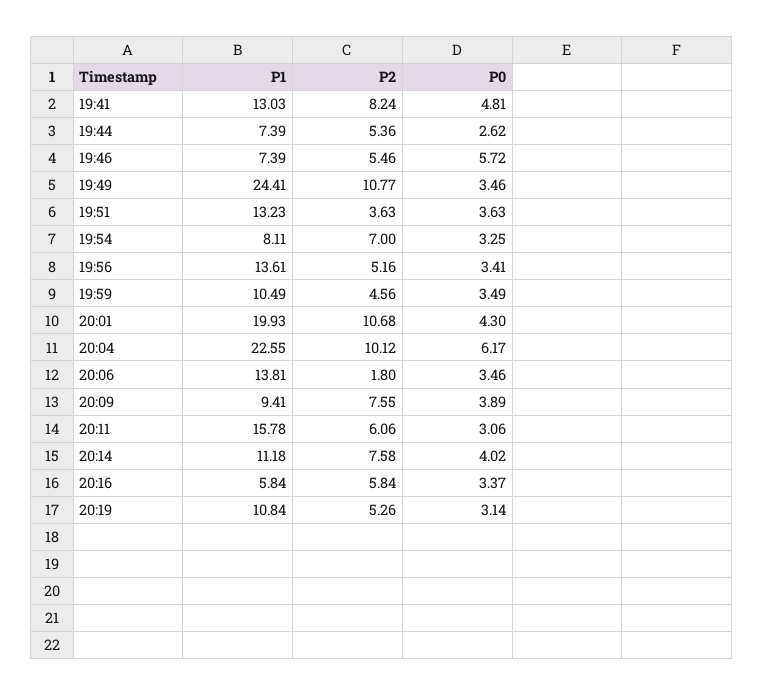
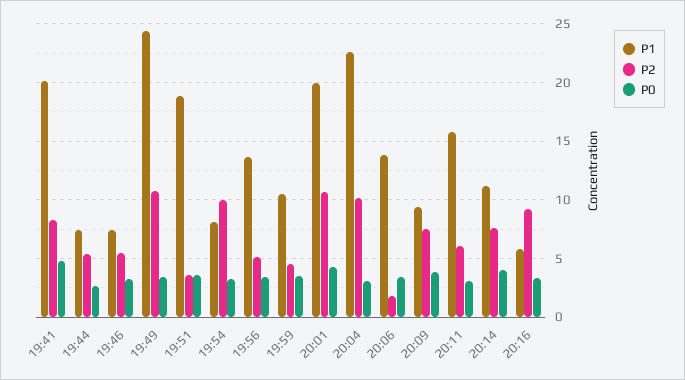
  {
    "P1": {
-     "19:41": 13.03,
+     "19:41": 20,
      "19:44": 7.39,
      "19:46": 7.39,
      "19:49": 24.41,
-     "19:51": 13.23,
+     "19:51": 19,
      "19:54": 8.11,
      "19:56": 13.61,
      "19:59": 10.49,
      "20:01": 19.93,
      "20:04": 22.55,
      "20:06": 13.81,
      "20:09": 9.41,
      "20:11": 15.78,
      "20:14": 11.18,
-     "20:16": 5.84,
+     "20:16": 5.84
-     "20:19": 10.84
    },
    "P2": {
      "19:41": 8.24,
      "19:44": 5.36,
      "19:46": 5.46,
      "19:49": 10.77,
      "19:51": 3.63,
-     "19:54": 7,
+     "19:54": 10,
      "19:56": 5.16,
      "19:59": 4.56,
      "20:01": 10.68,
      "20:04": 10.12,
      "20:06": 1.8,
      "20:09": 7.55,
      "20:11": 6.06,
      "20:14": 7.58,
-     "20:16": 5.84,
+     "20:16": 9
-     "20:19": 5.26
    },
    "P0": {
      "19:41": 4.81,
      "19:44": 2.62,
-     "19:46": 5.72,
+     "19:46": 3,
      "19:49": 3.46,
      "19:51": 3.63,
      "19:54": 3.25,
      "19:56": 3.41,
      "19:59": 3.49,
      "20:01": 4.3,
-     "20:04": 6.17,
+     "20:04": 3,
      "20:06": 3.46,
      "20:09": 3.89,
      "20:11": 3.06,
      "20:14": 4.02,
-     "20:16": 3.37,
+     "20:16": 3.37
-     "20:19": 3.14
    }
  }

